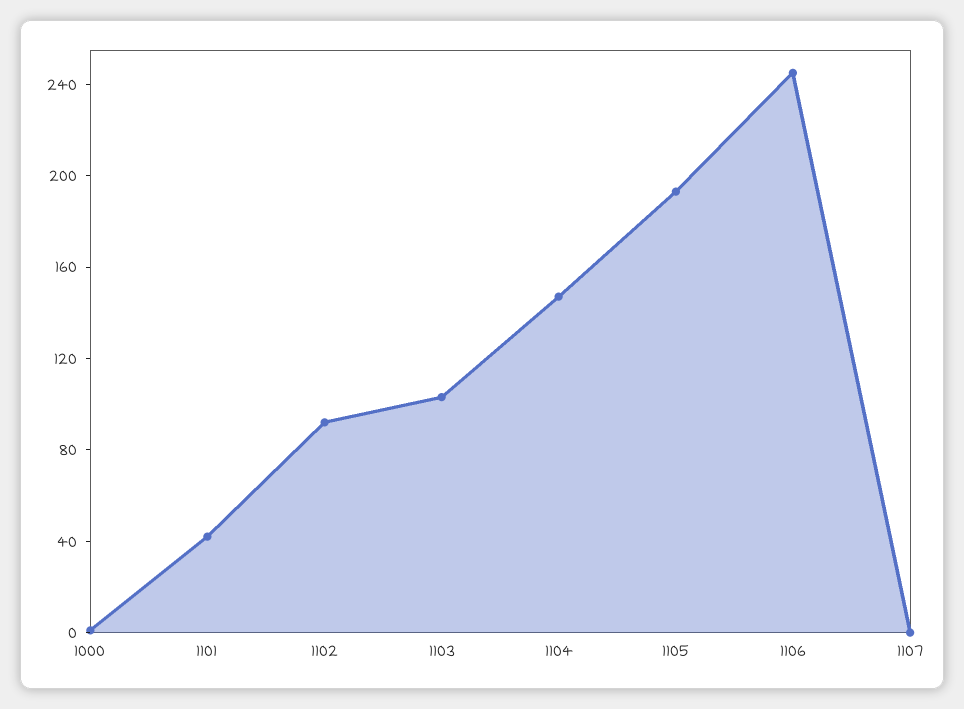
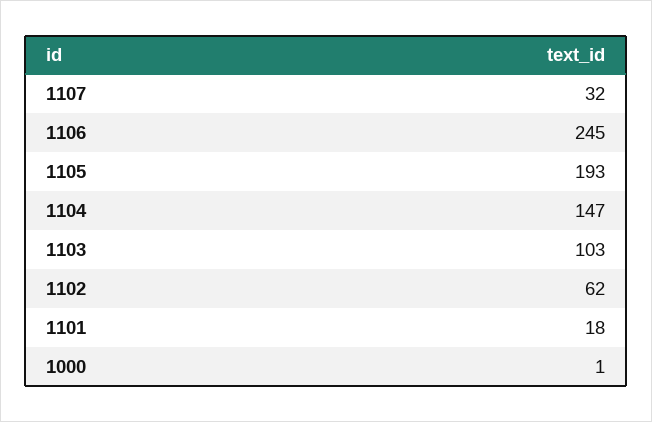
  {
    "1000": 1,
-   "1101": 40,
+   "1101": 18,
-   "1102": 90,
+   "1102": 62,
    "1103": 103,
    "1104": 147,
    "1105": 193,
    "1106": 245,
-   "1107": 0
+   "1107": 32
  }

